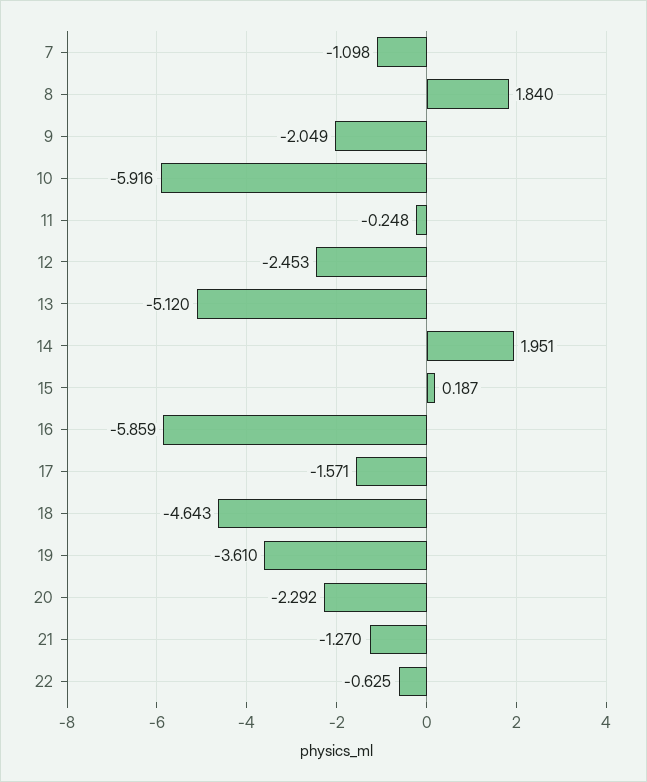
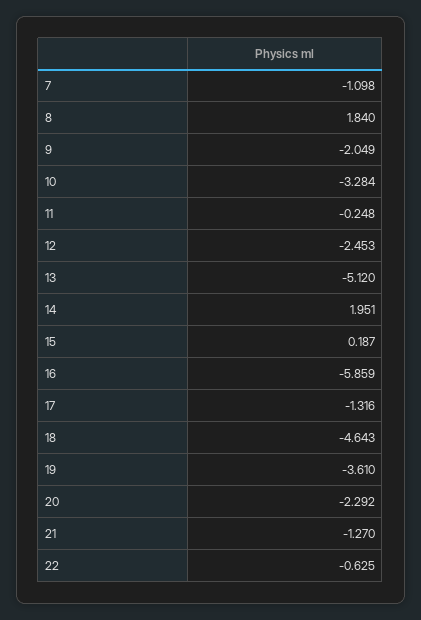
  {
    "7": -1.098,
    "8": 1.84,
    "9": -2.049,
-   "10": -5.916,
+   "10": -3.284,
    "11": -0.248,
    "12": -2.453,
    "13": -5.12,
    "14": 1.951,
    "15": 0.187,
    "16": -5.859,
-   "17": -1.571,
+   "17": -1.316,
    "18": -4.643,
    "19": -3.61,
    "20": -2.292,
    "21": -1.27,
    "22": -0.625
  }

